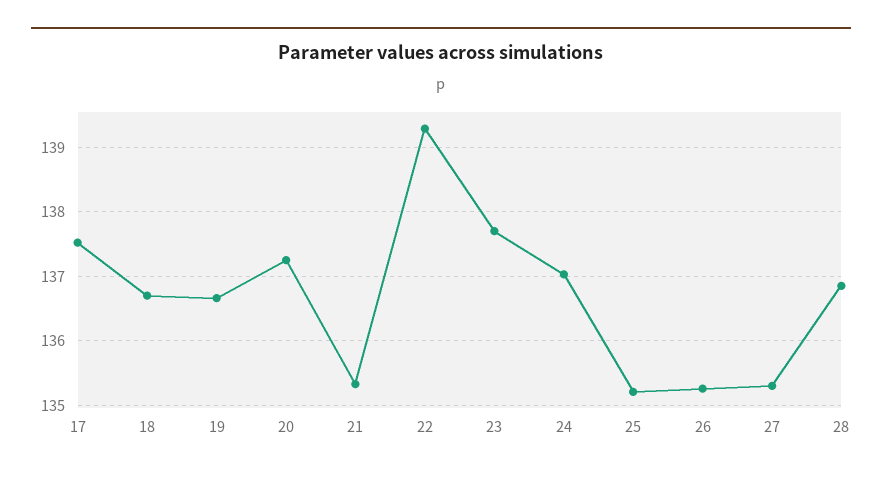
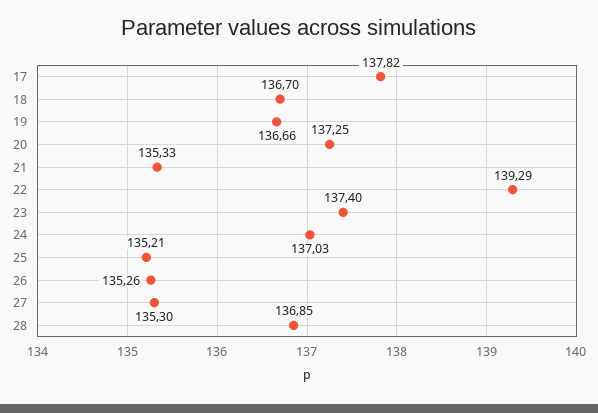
  {
-   "17": 137.5,
+   "17": 137.82,
    "18": 136.7,
    "19": 136.66,
    "20": 137.25,
    "21": 135.33,
    "22": 139.29,
-   "23": 137.7,
+   "23": 137.4,
    "24": 137.03,
    "25": 135.21,
    "26": 135.26,
    "27": 135.3,
    "28": 136.85
  }

